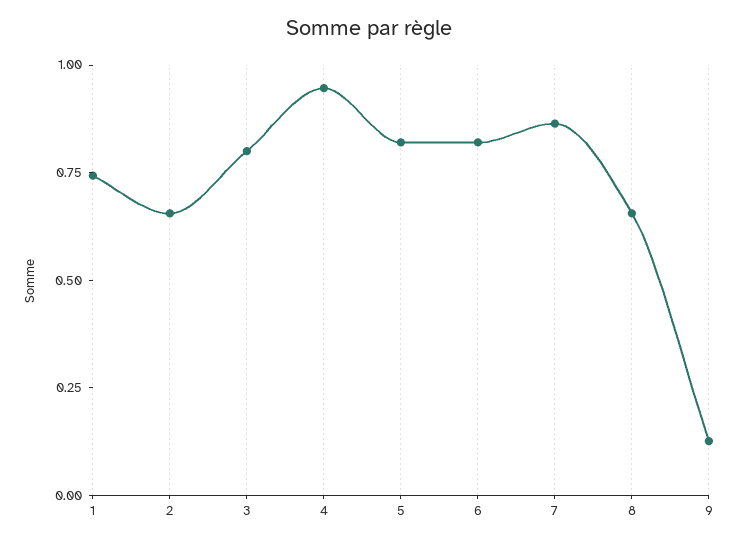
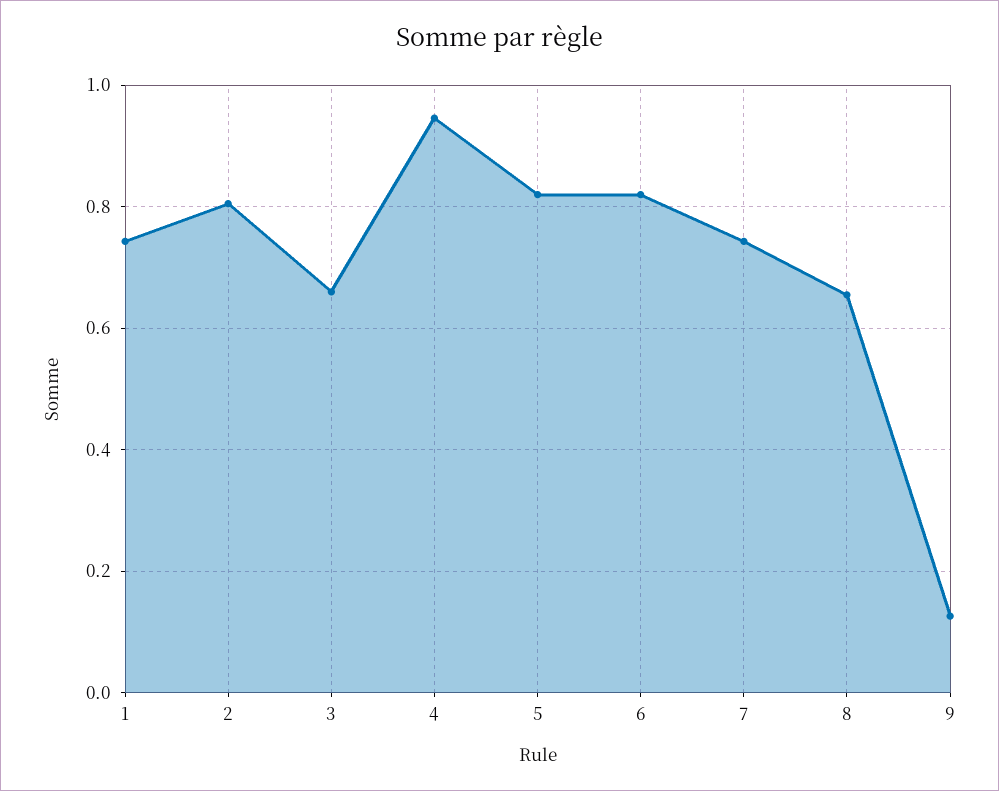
  {
    "1": 0.74,
-   "2": 0.65,
+   "2": 0.8,
-   "3": 0.8,
+   "3": 0.66,
    "4": 0.94,
    "5": 0.82,
    "6": 0.82,
-   "7": 0.85,
+   "7": 0.74,
    "8": 0.66,
    "9": 0.12
  }

